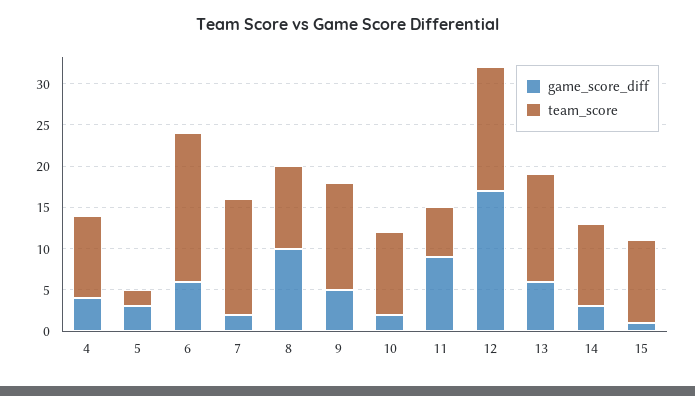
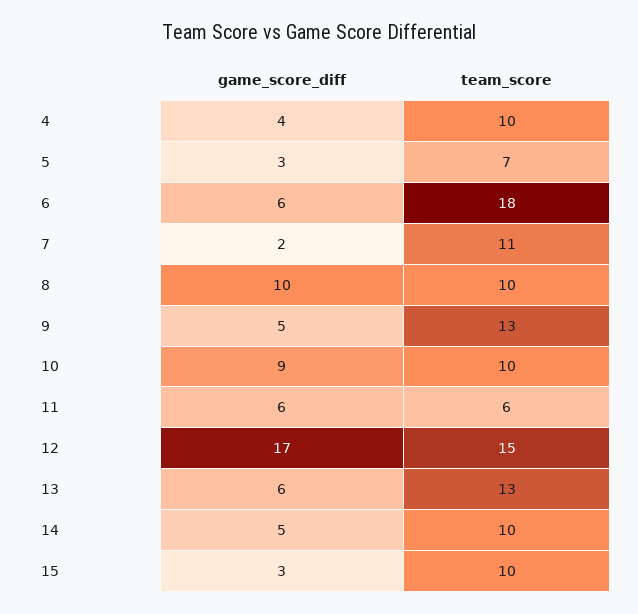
  {
    "game_score_diff": {
      "4": 4,
      "5": 3,
      "6": 6,
      "7": 2,
      "8": 10,
      "9": 5,
-     "10": 2,
+     "10": 9,
-     "11": 9,
+     "11": 6,
      "12": 17,
      "13": 6,
-     "14": 3,
+     "14": 5,
-     "15": 1
+     "15": 3
    },
    "team_score": {
      "4": 10,
-     "5": 2,
+     "5": 7,
      "6": 18,
-     "7": 14,
+     "7": 11,
      "8": 10,
      "9": 13,
      "10": 10,
      "11": 6,
      "12": 15,
      "13": 13,
      "14": 10,
      "15": 10
    }
  }

